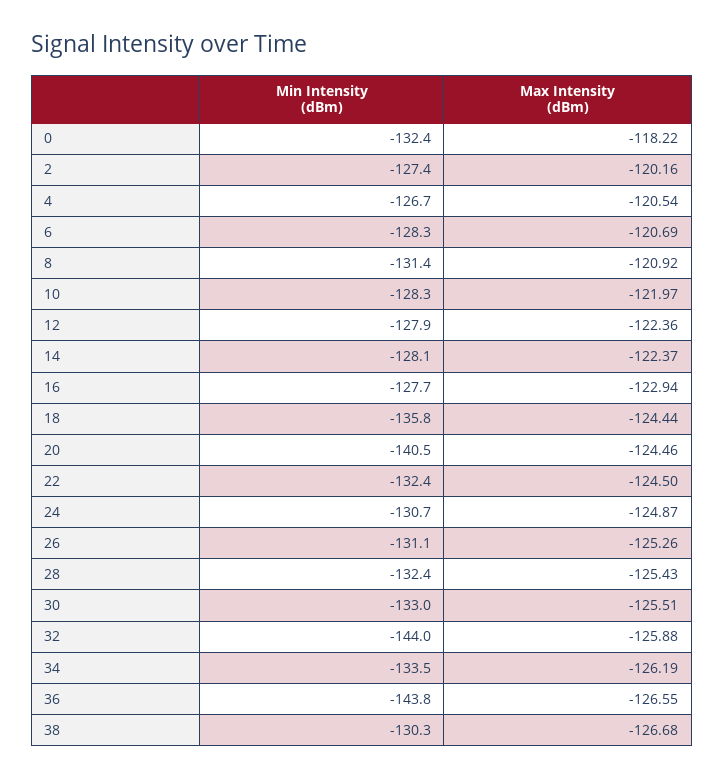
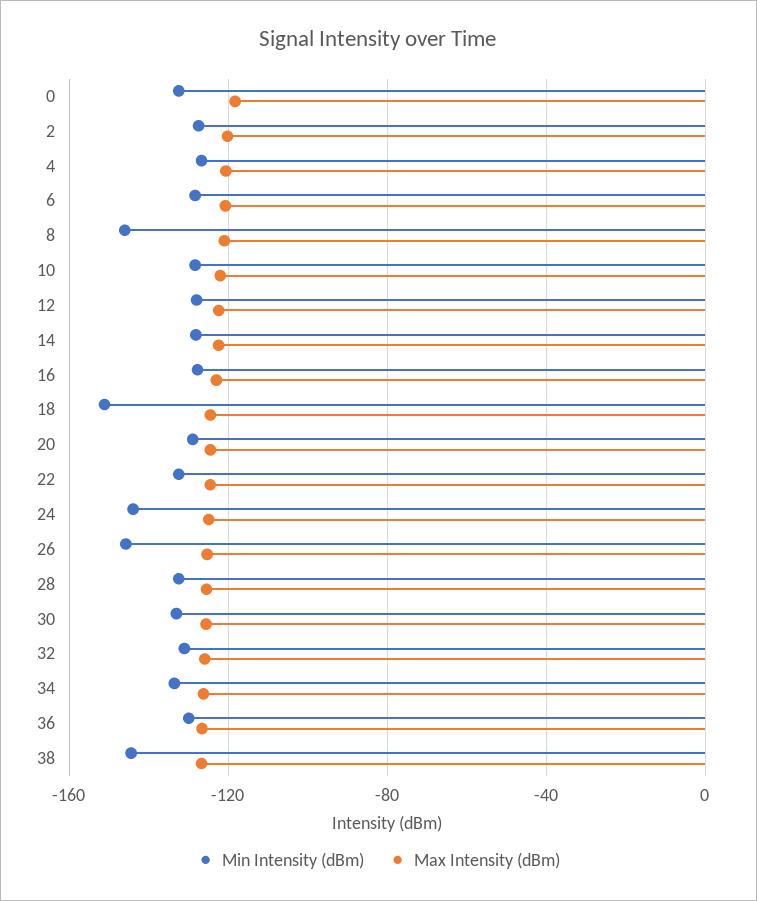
  {
    "Min Intensity (dBm)": {
      "0": -132.4,
      "2": -127.4,
      "4": -126.7,
      "6": -128.3,
-     "8": -131.4,
+     "8": -145,
      "10": -128.3,
      "12": -127.9,
      "14": -128.1,
      "16": -127.7,
-     "18": -135.8,
+     "18": -150,
-     "20": -140.5,
+     "20": -130,
      "22": -132.4,
-     "24": -130.7,
+     "24": -145,
-     "26": -131.1,
+     "26": -145,
      "28": -132.4,
      "30": -133,
-     "32": -144,
+     "32": -130,
      "34": -133.5,
-     "36": -143.8,
+     "36": -130,
-     "38": -130.3
+     "38": -145
    },
    "Max Intensity (dBm)": {
      "0": -118.22,
      "2": -120.16,
      "4": -120.54,
      "6": -120.69,
      "8": -120.92,
      "10": -121.97,
      "12": -122.36,
      "14": -122.37,
      "16": -122.94,
      "18": -124.44,
      "20": -124.46,
      "22": -124.5,
      "24": -124.87,
      "26": -125.26,
      "28": -125.43,
      "30": -125.51,
      "32": -125.88,
      "34": -126.19,
      "36": -126.55,
      "38": -126.68
    }
  }

